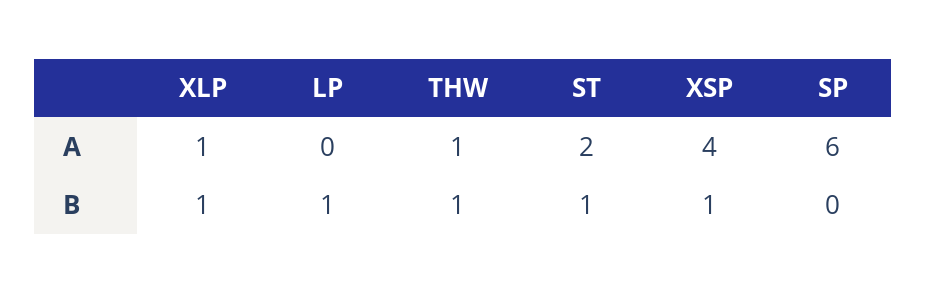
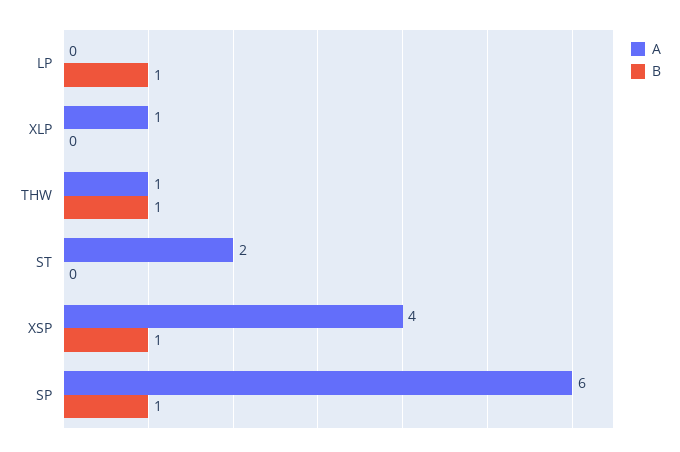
  {
    "A": {
      "XLP": 1,
      "LP": 0,
      "THW": 1,
      "ST": 2,
      "XSP": 4,
      "SP": 6
    },
    "B": {
-     "XLP": 1,
+     "XLP": 0,
      "LP": 1,
      "THW": 1,
-     "ST": 1,
+     "ST": 0,
      "XSP": 1,
-     "SP": 0
+     "SP": 1
    }
  }

